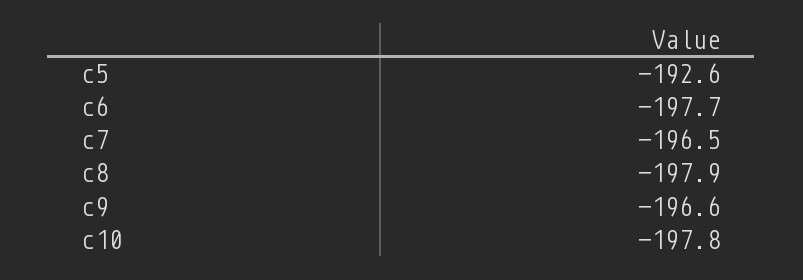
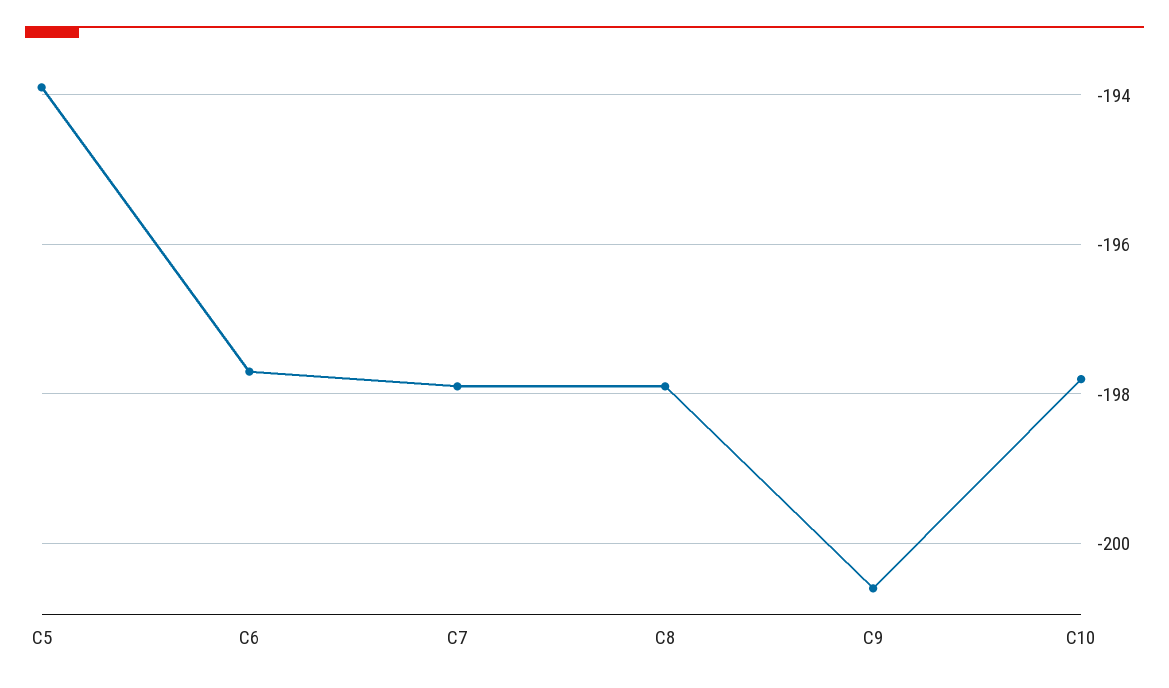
  {
-   "c5": -192.6,
+   "c5": -194,
    "c6": -197.7,
-   "c7": -196.5,
+   "c7": -198,
    "c8": -197.9,
-   "c9": -196.6,
+   "c9": -200.5,
    "c10": -197.8
  }

